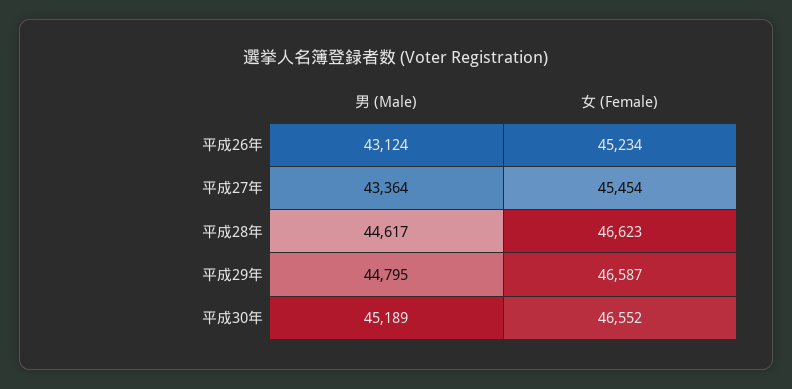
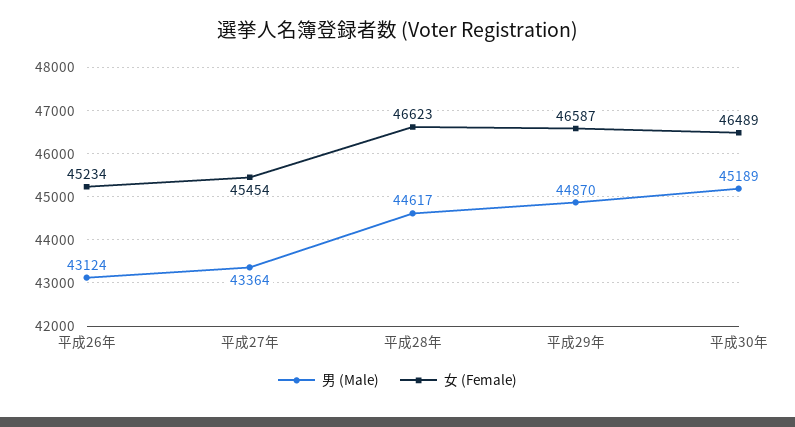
  {
    "男 (Male)": {
      "平成26年": 43124,
      "平成27年": 43364,
      "平成28年": 44617,
-     "平成29年": 44795,
+     "平成29年": 44870,
      "平成30年": 45189
    },
    "女 (Female)": {
      "平成26年": 45234,
      "平成27年": 45454,
      "平成28年": 46623,
      "平成29年": 46587,
-     "平成30年": 46552
+     "平成30年": 46489
    }
  }

